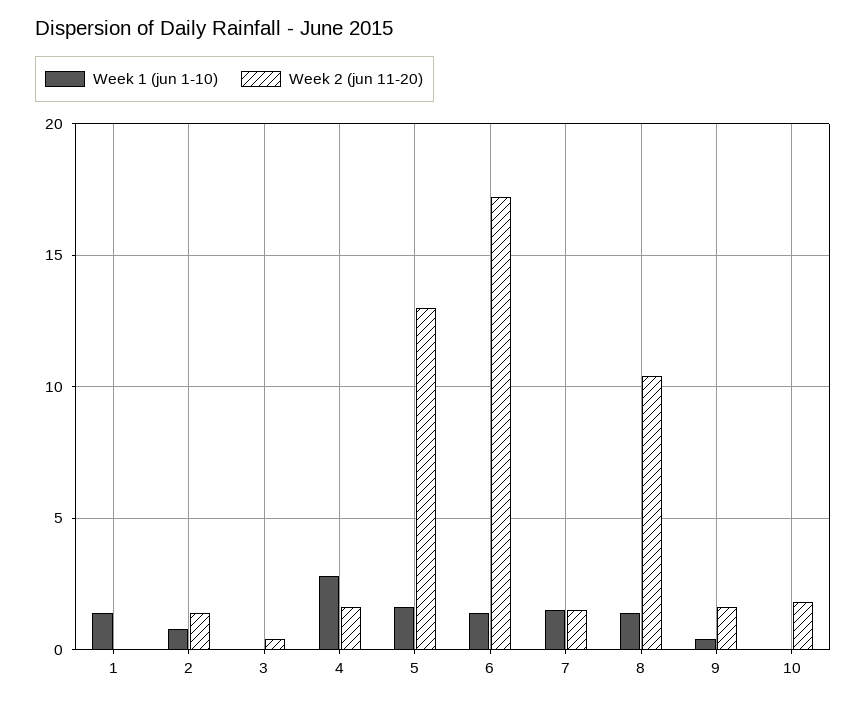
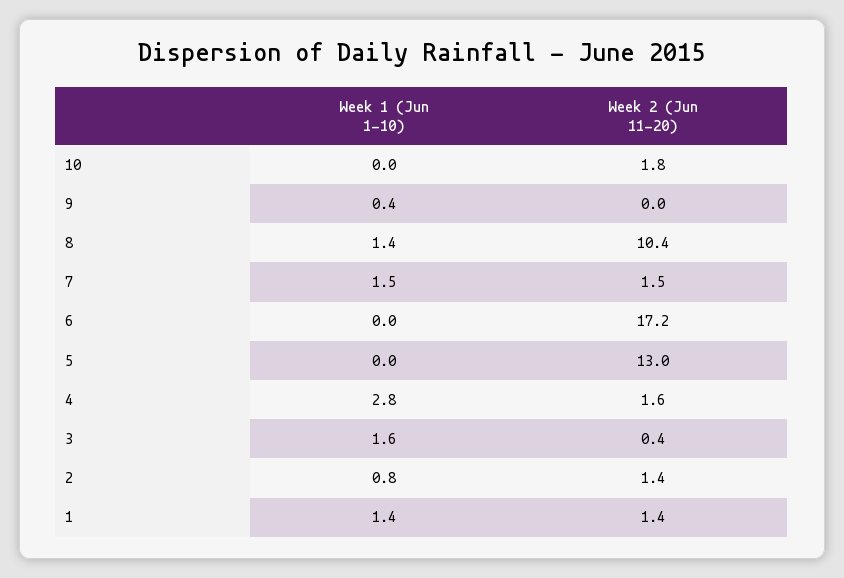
  {
    "Week 1 (jun 1-10)": {
      "1": 1.4,
      "2": 0.8,
-     "3": 0,
+     "3": 1.6,
      "4": 2.8,
-     "5": 1.5,
+     "5": 0,
-     "6": 1.5,
+     "6": 0,
      "7": 1.5,
      "8": 1.4,
      "9": 0.4,
      "10": 0
    },
    "Week 2 (jun 11-20)": {
-     "1": 0,
+     "1": 1.4,
      "2": 1.4,
      "3": 0.4,
      "4": 1.6,
      "5": 13,
      "6": 17.2,
      "7": 1.5,
      "8": 10.4,
-     "9": 1.5,
+     "9": 0,
      "10": 1.8
    }
  }

